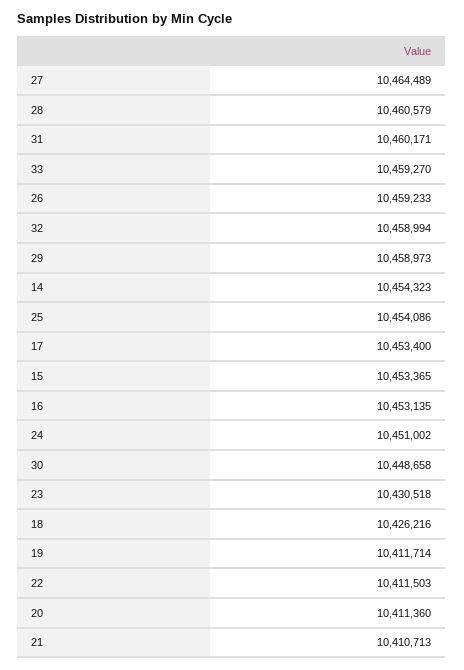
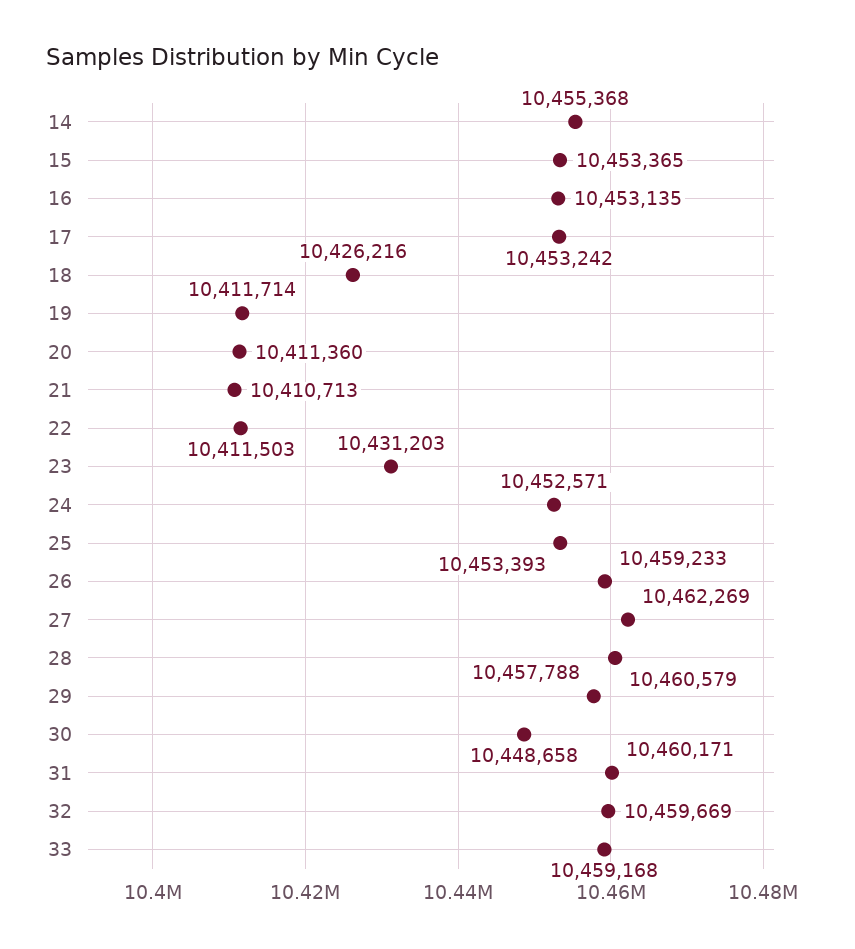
  {
-   "27": 10464489,
+   "27": 10462269,
    "28": 10460579,
    "31": 10460171,
-   "33": 10459270,
+   "33": 10459168,
    "26": 10459233,
-   "32": 10458994,
+   "32": 10459669,
-   "29": 10458973,
+   "29": 10457788,
-   "14": 10454323,
+   "14": 10455368,
-   "25": 10454086,
+   "25": 10453393,
-   "17": 10453400,
+   "17": 10453242,
    "15": 10453365,
    "16": 10453135,
-   "24": 10451002,
+   "24": 10452571,
    "30": 10448658,
-   "23": 10430518,
+   "23": 10431203,
    "18": 10426216,
    "19": 10411714,
    "22": 10411503,
    "20": 10411360,
    "21": 10410713
  }

